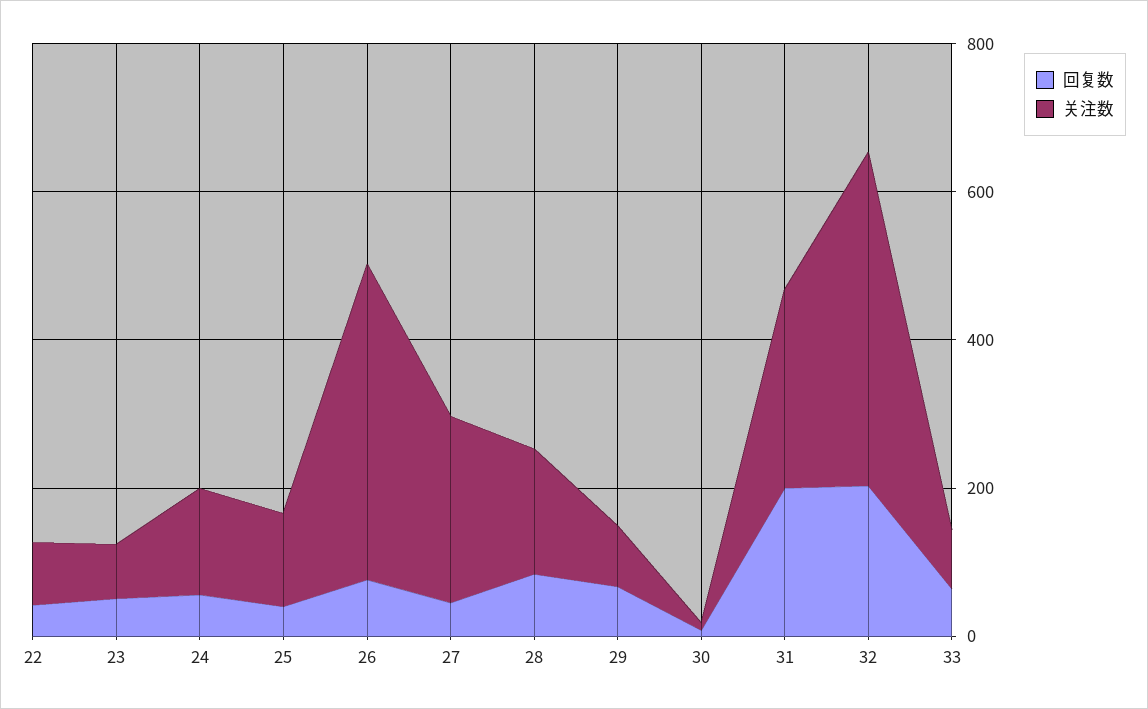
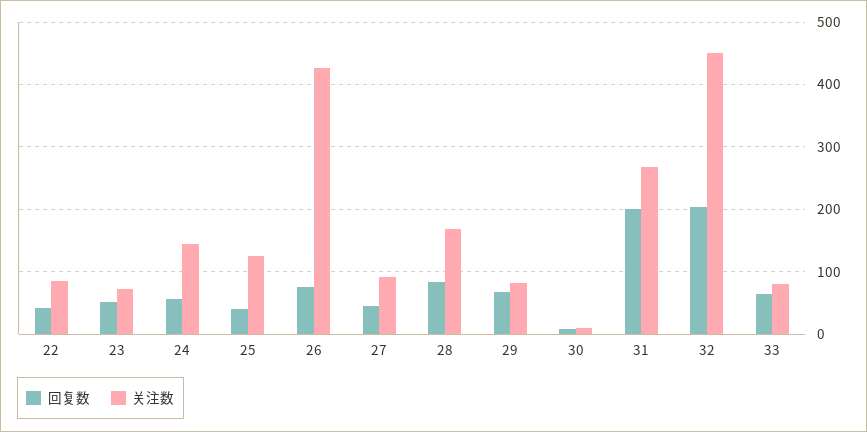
  {
    "回复数": {
      "22": 40,
      "23": 50,
      "24": 60,
      "25": 40,
      "26": 80,
      "27": 50,
      "28": 80,
      "29": 70,
      "30": 10,
      "31": 200,
      "32": 200,
      "33": 60
    },
    "关注数": {
      "22": 90,
      "23": 70,
      "24": 140,
      "25": 130,
      "26": 430,
-     "27": 250,
+     "27": 90,
      "28": 170,
      "29": 80,
      "30": 10,
      "31": 270,
      "32": 450,
      "33": 80
    }
  }

